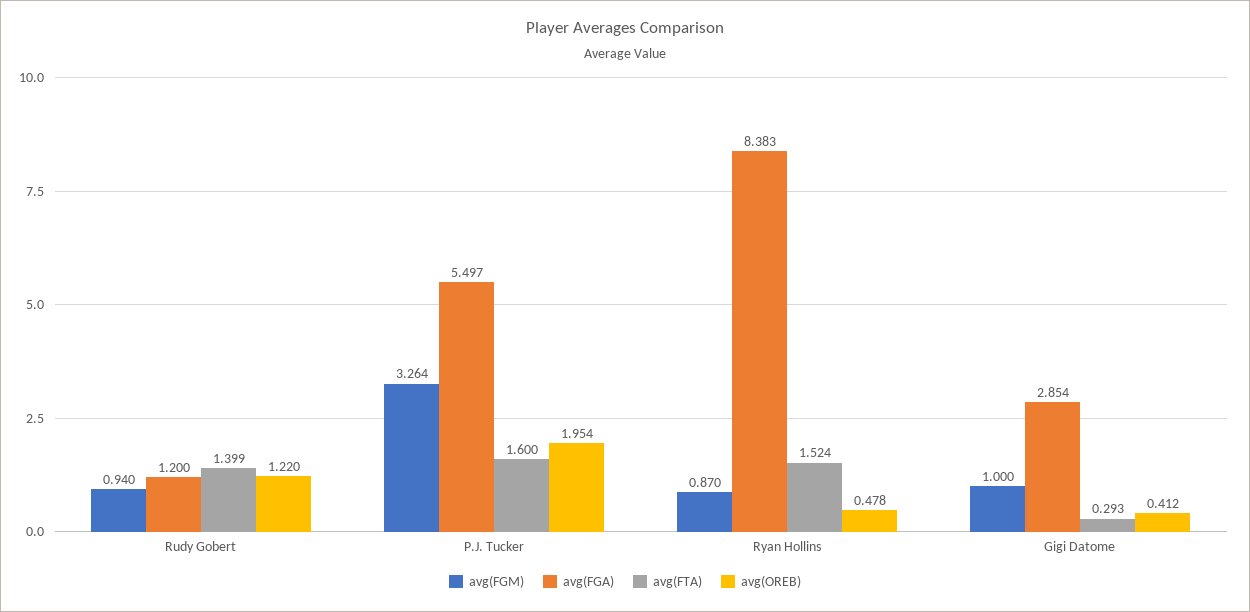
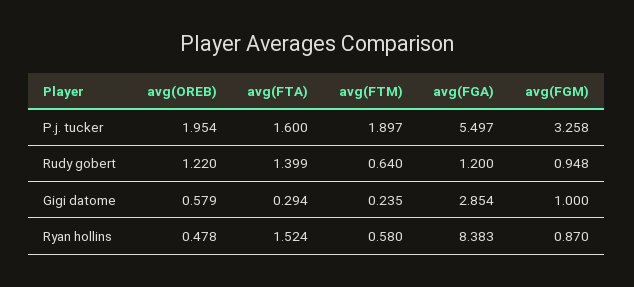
  {
    "avg(FGM)": {
-     "Rudy Gobert": 0.94,
+     "Rudy Gobert": 0.948,
-     "P.J. Tucker": 3.264,
+     "P.J. Tucker": 3.258,
      "Ryan Hollins": 0.87,
      "Gigi Datome": 1
    },
    "avg(FGA)": {
      "Rudy Gobert": 1.2,
      "P.J. Tucker": 5.497,
      "Ryan Hollins": 8.383,
      "Gigi Datome": 2.854
    },
    "avg(FTA)": {
      "Rudy Gobert": 1.399,
      "P.J. Tucker": 1.6,
      "Ryan Hollins": 1.524,
-     "Gigi Datome": 0.293
+     "Gigi Datome": 0.294
    },
    "avg(OREB)": {
      "Rudy Gobert": 1.22,
      "P.J. Tucker": 1.954,
      "Ryan Hollins": 0.478,
-     "Gigi Datome": 0.412
+     "Gigi Datome": 0.579
-   }
+   },
+   "avg(FTM)": {
+     "P.J. Tucker": 1.897,
+     "Rudy Gobert": 0.64,
+     "Gigi Datome": 0.235,
+     "Ryan Hollins": 0.58
+   }
  }

